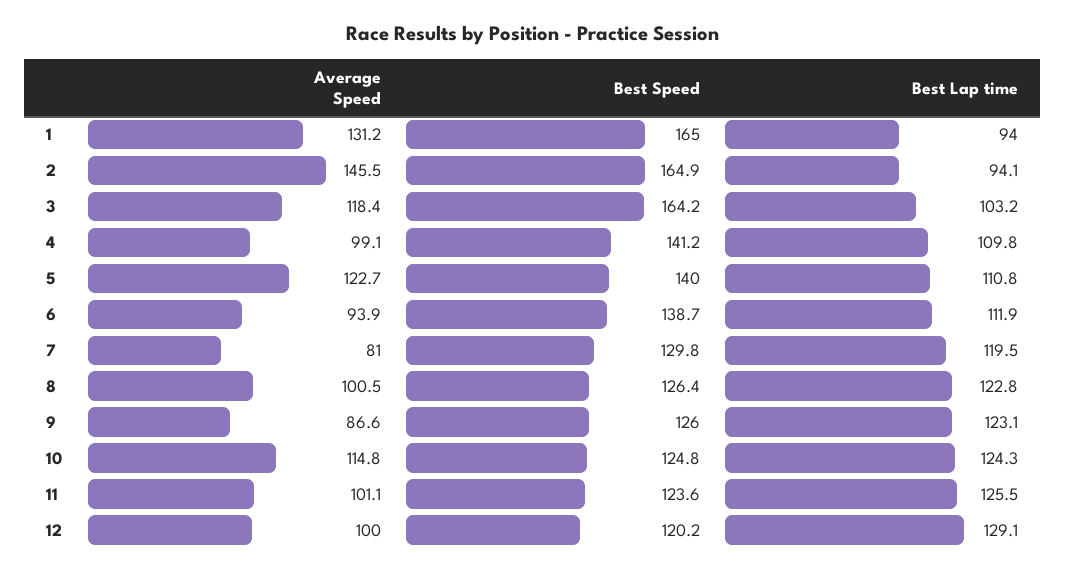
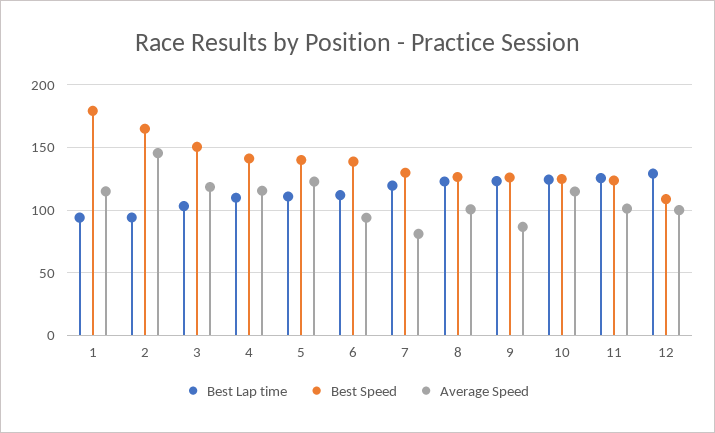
  {
    "Average Speed": {
-     "1": 131.2,
+     "1": 115,
      "2": 145.5,
      "3": 118.4,
-     "4": 99.1,
+     "4": 115,
      "5": 122.7,
      "6": 93.9,
      "7": 81,
      "8": 100.5,
      "9": 86.6,
      "10": 114.8,
      "11": 101.1,
      "12": 100
    },
    "Best Speed": {
-     "1": 165,
+     "1": 180,
      "2": 164.9,
-     "3": 164.2,
+     "3": 150,
      "4": 141.2,
      "5": 140,
      "6": 138.7,
      "7": 129.8,
      "8": 126.4,
      "9": 126,
      "10": 124.8,
      "11": 123.6,
-     "12": 120.2
+     "12": 110
    },
    "Best Lap time": {
      "1": 94,
      "2": 94.1,
      "3": 103.2,
      "4": 109.8,
      "5": 110.8,
      "6": 111.9,
      "7": 119.5,
      "8": 122.8,
      "9": 123.1,
      "10": 124.3,
      "11": 125.5,
      "12": 129.1
    }
  }

